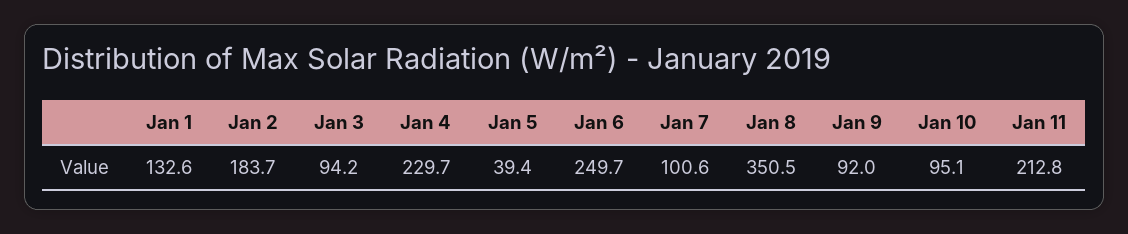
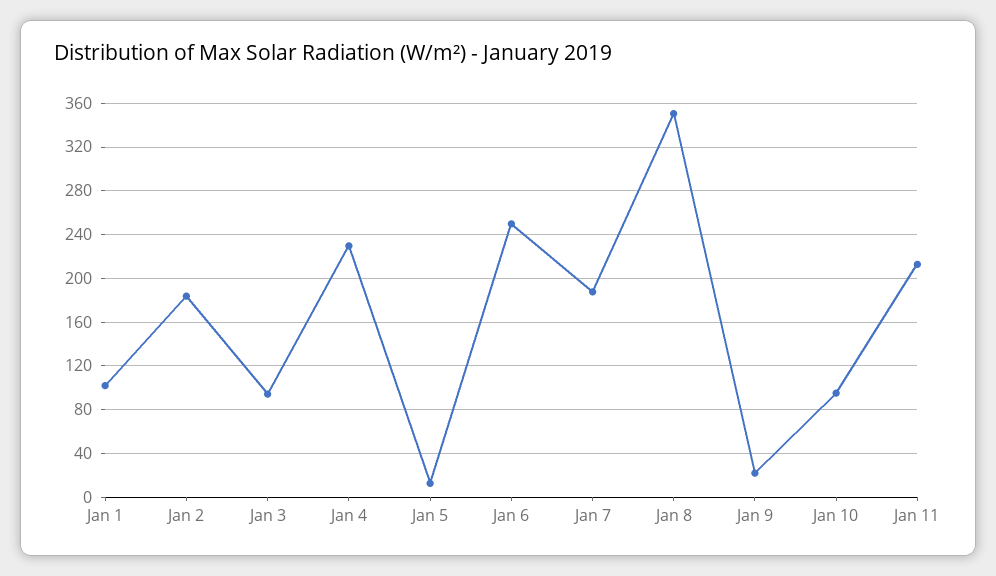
  {
-   "Jan 1": 132.6,
+   "Jan 1": 100,
    "Jan 2": 183.7,
    "Jan 3": 94.2,
    "Jan 4": 229.7,
-   "Jan 5": 39.4,
+   "Jan 5": 10,
    "Jan 6": 249.7,
-   "Jan 7": 100.6,
+   "Jan 7": 190,
    "Jan 8": 350.5,
-   "Jan 9": 92,
+   "Jan 9": 20,
    "Jan 10": 95.1,
    "Jan 11": 212.8
  }

